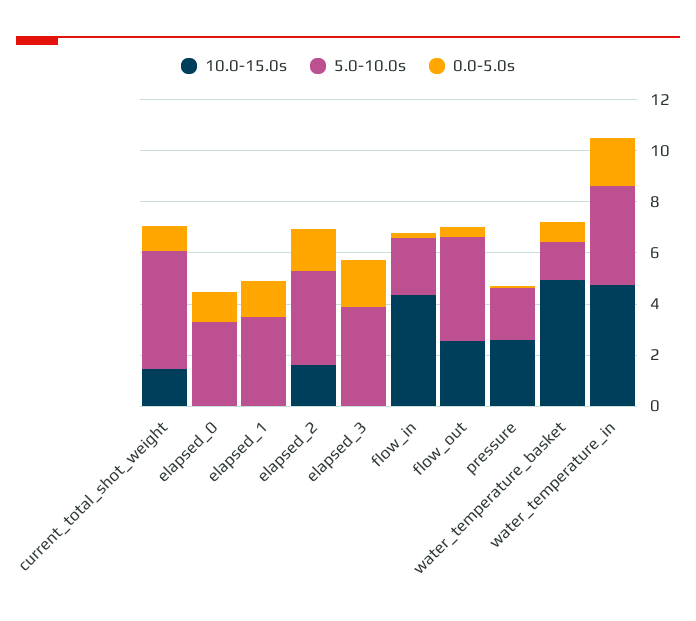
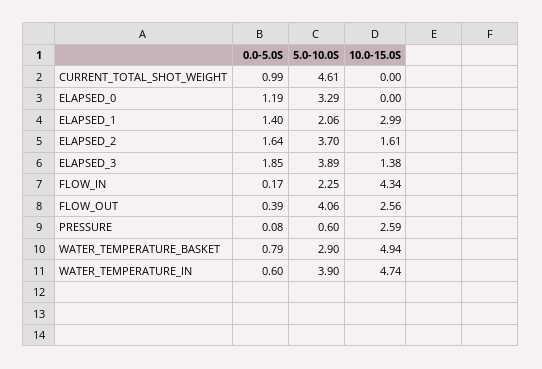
  {
    "10.0-15.0s": {
-     "current_total_shot_weight": 1.5,
+     "current_total_shot_weight": 0,
      "elapsed_0": 0,
-     "elapsed_1": 0,
+     "elapsed_1": 2.99,
      "elapsed_2": 1.61,
-     "elapsed_3": 0,
+     "elapsed_3": 1.38,
      "flow_in": 4.34,
      "flow_out": 2.56,
      "pressure": 2.59,
      "water_temperature_basket": 4.94,
      "water_temperature_in": 4.74
    },
    "5.0-10.0s": {
      "current_total_shot_weight": 4.61,
      "elapsed_0": 3.29,
-     "elapsed_1": 3.5,
+     "elapsed_1": 2.06,
      "elapsed_2": 3.7,
      "elapsed_3": 3.89,
      "flow_in": 2.25,
      "flow_out": 4.06,
-     "pressure": 2,
+     "pressure": 0.6,
-     "water_temperature_basket": 1.5,
+     "water_temperature_basket": 2.9,
      "water_temperature_in": 3.9
    },
    "0.0-5.0s": {
      "current_total_shot_weight": 0.99,
      "elapsed_0": 1.19,
      "elapsed_1": 1.4,
      "elapsed_2": 1.64,
      "elapsed_3": 1.85,
      "flow_in": 0.17,
      "flow_out": 0.39,
      "pressure": 0.08,
      "water_temperature_basket": 0.79,
-     "water_temperature_in": 2
+     "water_temperature_in": 0.6
    }
  }

